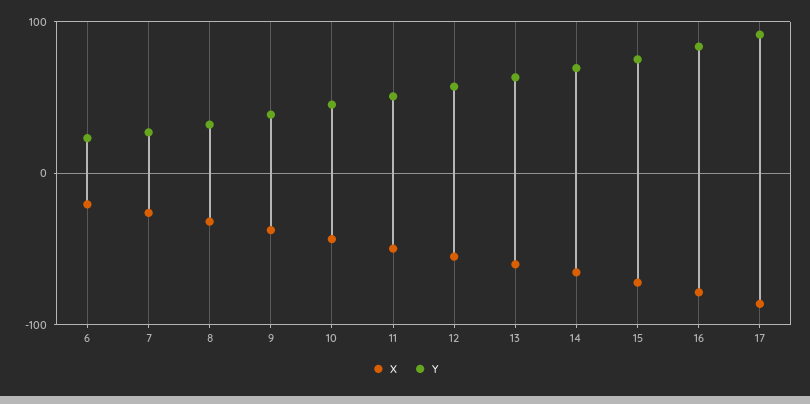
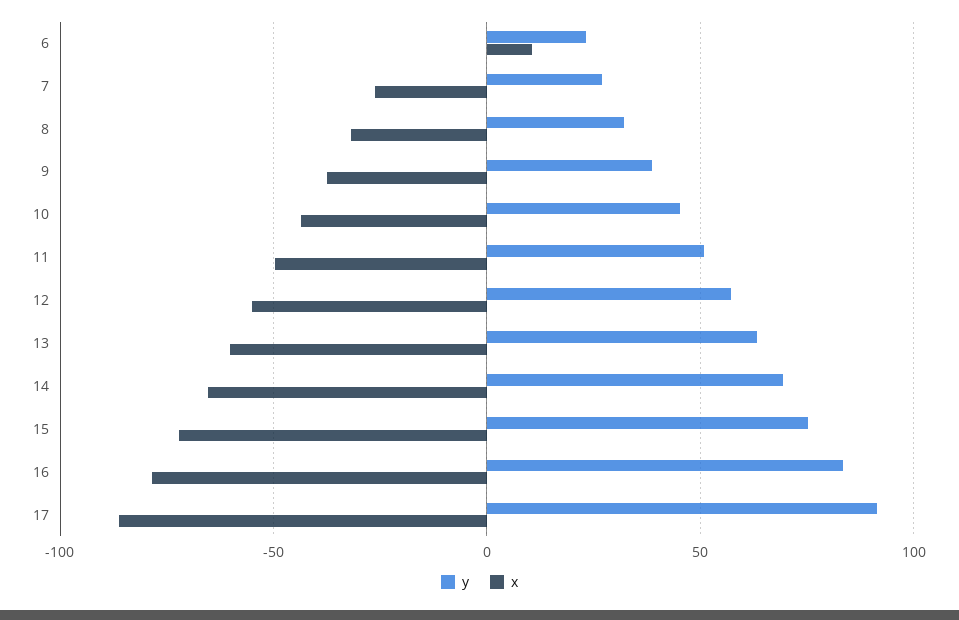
  {
    "X": {
-     "6": -20,
+     "6": 10,
      "7": -25,
      "8": -30,
      "9": -40,
      "10": -45,
      "11": -50,
      "12": -55,
      "13": -60,
      "14": -65,
      "15": -70,
      "16": -80,
      "17": -85
    },
    "Y": {
      "6": 25,
      "7": 25,
      "8": 30,
      "9": 40,
      "10": 45,
      "11": 50,
      "12": 55,
      "13": 65,
      "14": 70,
      "15": 75,
      "16": 85,
      "17": 90
    }
  }

